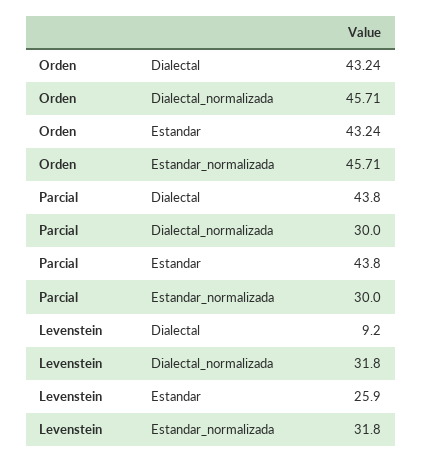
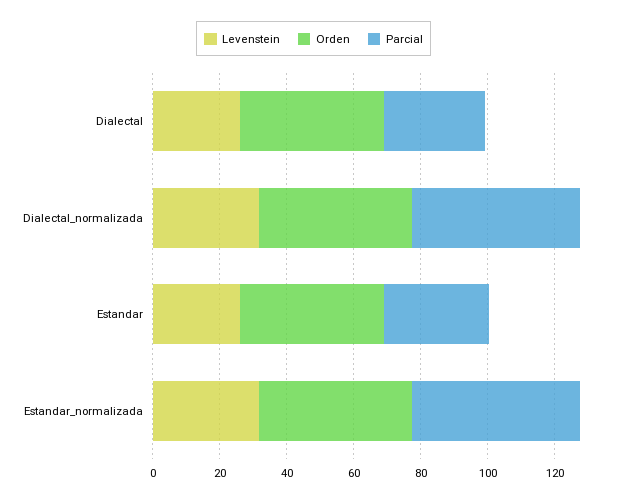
  {
    "Orden": {
      "Dialectal": 43.24,
      "Dialectal_normalizada": 45.71,
      "Estandar": 43.24,
      "Estandar_normalizada": 45.71
    },
    "Parcial": {
-     "Dialectal": 43.8,
+     "Dialectal": 30,
-     "Dialectal_normalizada": 30,
+     "Dialectal_normalizada": 50,
-     "Estandar": 43.8,
+     "Estandar": 30,
-     "Estandar_normalizada": 30
+     "Estandar_normalizada": 50
    },
    "Levenstein": {
-     "Dialectal": 9.2,
+     "Dialectal": 25,
      "Dialectal_normalizada": 31.8,
      "Estandar": 25.9,
      "Estandar_normalizada": 31.8
    }
  }

